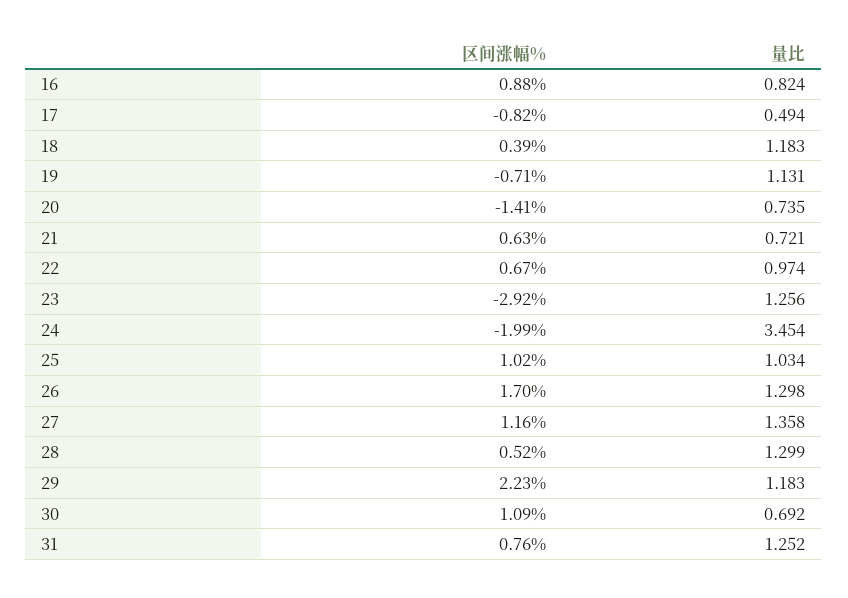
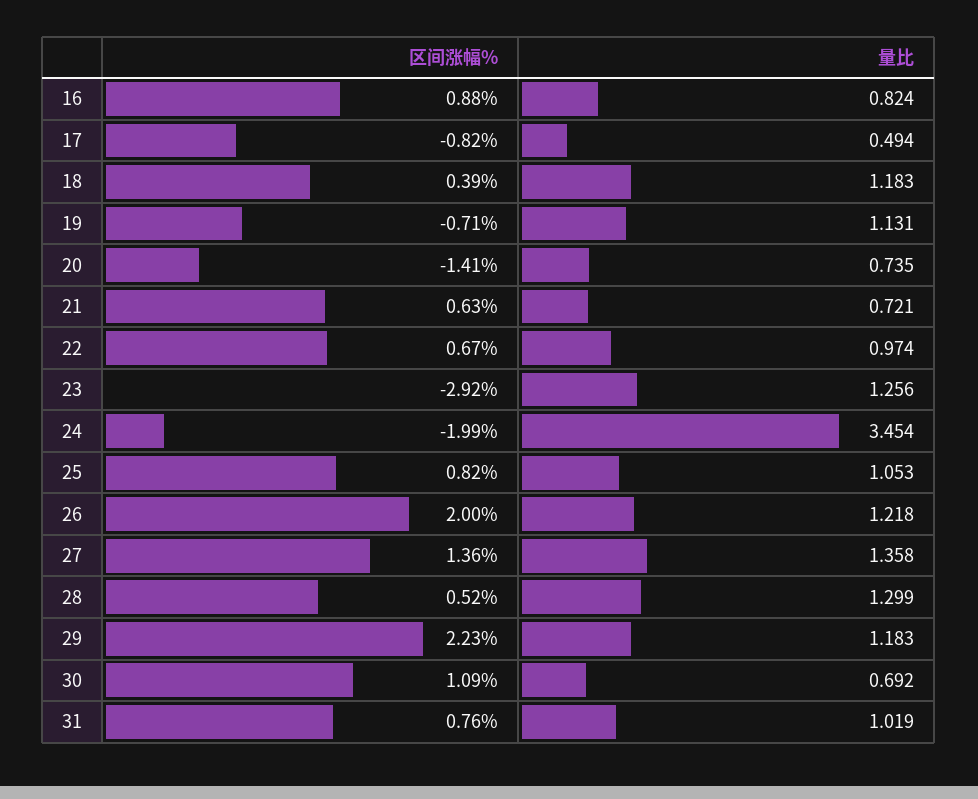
  {
    "区间涨幅%": {
      "16": 0.88,
      "17": -0.82,
      "18": 0.39,
      "19": -0.71,
      "20": -1.41,
      "21": 0.63,
      "22": 0.67,
      "23": -2.92,
      "24": -1.99,
-     "25": 1.02,
+     "25": 0.82,
-     "26": 1.7,
+     "26": 2,
-     "27": 1.16,
+     "27": 1.36,
      "28": 0.52,
      "29": 2.23,
      "30": 1.09,
      "31": 0.76
    },
    "量比": {
      "16": 0.824,
      "17": 0.494,
      "18": 1.183,
      "19": 1.131,
      "20": 0.735,
      "21": 0.721,
      "22": 0.974,
      "23": 1.256,
      "24": 3.454,
-     "25": 1.034,
+     "25": 1.053,
-     "26": 1.298,
+     "26": 1.218,
      "27": 1.358,
      "28": 1.299,
      "29": 1.183,
      "30": 0.692,
-     "31": 1.252
+     "31": 1.019
    }
  }

